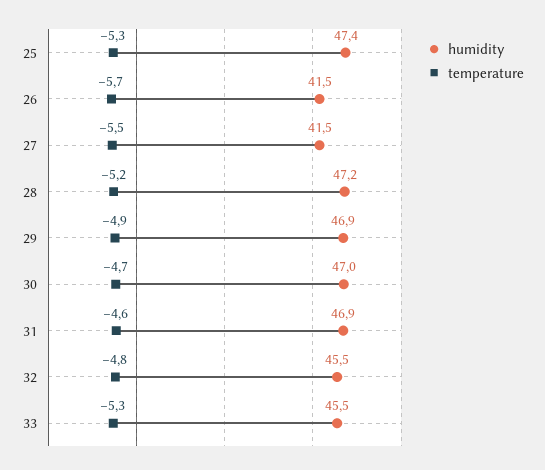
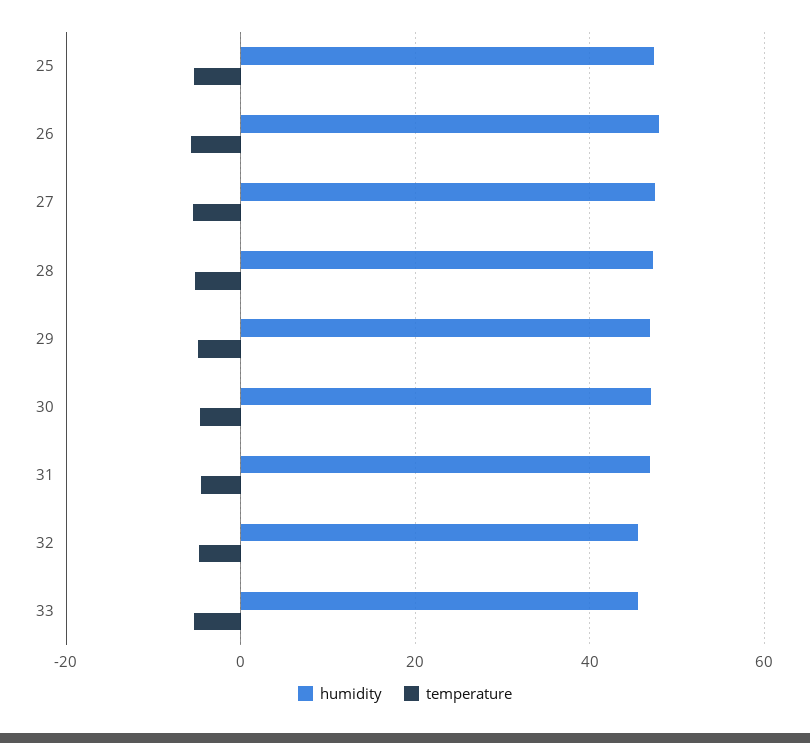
  {
    "humidity": {
      "25": 47.4,
-     "26": 41.5,
+     "26": 48,
-     "27": 41.5,
+     "27": 48,
      "28": 47.2,
      "29": 46.9,
      "30": 47,
      "31": 46.9,
      "32": 45.5,
      "33": 45.5
    },
    "temperature": {
      "25": -5.3,
      "26": -5.7,
      "27": -5.5,
      "28": -5.2,
      "29": -4.9,
      "30": -4.7,
      "31": -4.6,
      "32": -4.8,
      "33": -5.3
    }
  }

